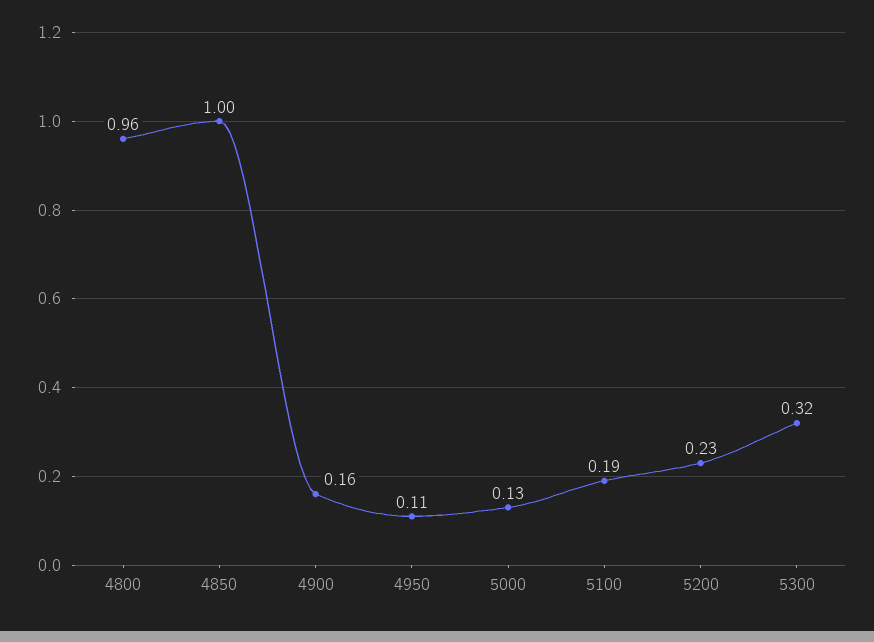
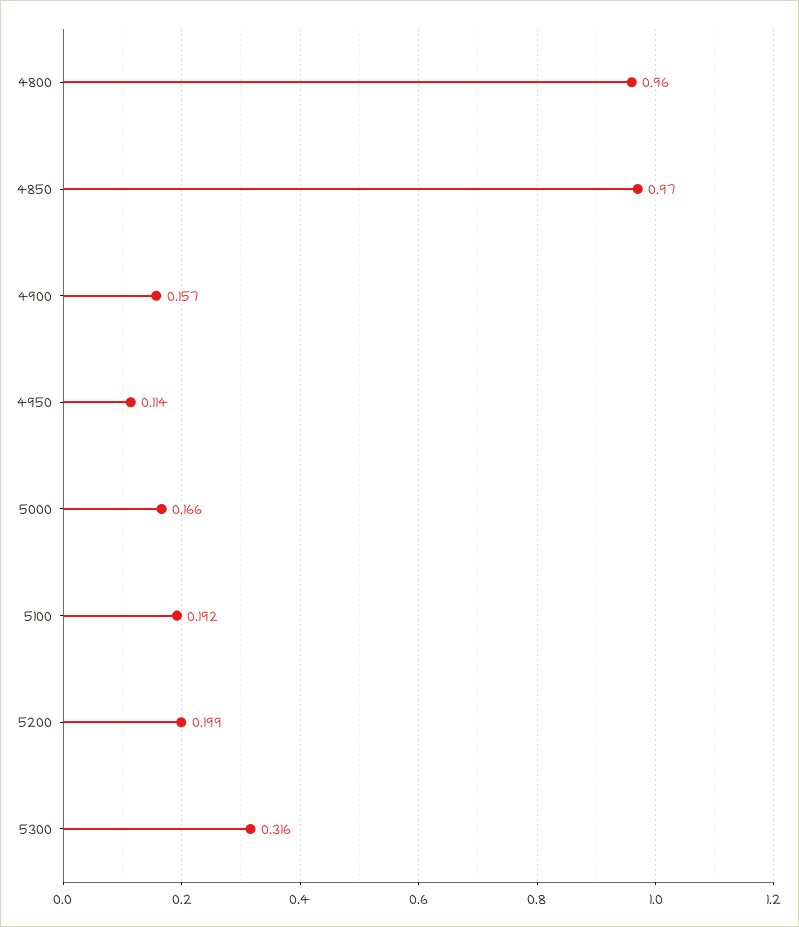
  {
    "4800": 0.96,
-   "4850": 1,
+   "4850": 0.97,
    "4900": 0.157,
    "4950": 0.114,
-   "5000": 0.13,
+   "5000": 0.166,
    "5100": 0.192,
-   "5200": 0.23,
+   "5200": 0.199,
    "5300": 0.316
  }

